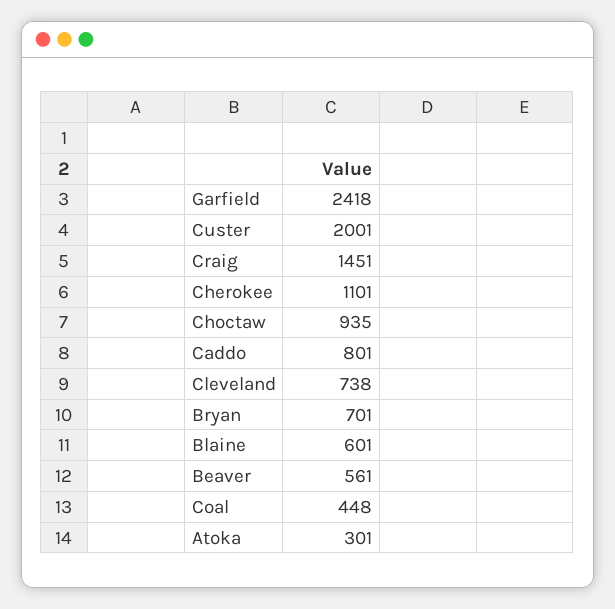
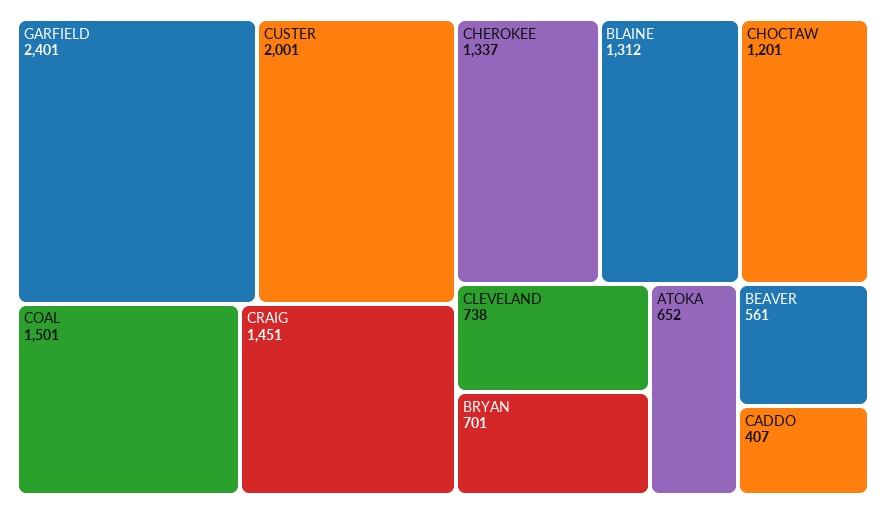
  {
-   "Garfield": 2418,
+   "Garfield": 2401,
    "Custer": 2001,
    "Craig": 1451,
-   "Cherokee": 1101,
+   "Cherokee": 1337,
-   "Choctaw": 935,
+   "Choctaw": 1201,
-   "Caddo": 801,
+   "Caddo": 407,
    "Cleveland": 738,
    "Bryan": 701,
-   "Blaine": 601,
+   "Blaine": 1312,
    "Beaver": 561,
-   "Coal": 448,
+   "Coal": 1501,
-   "Atoka": 301
+   "Atoka": 652
  }

